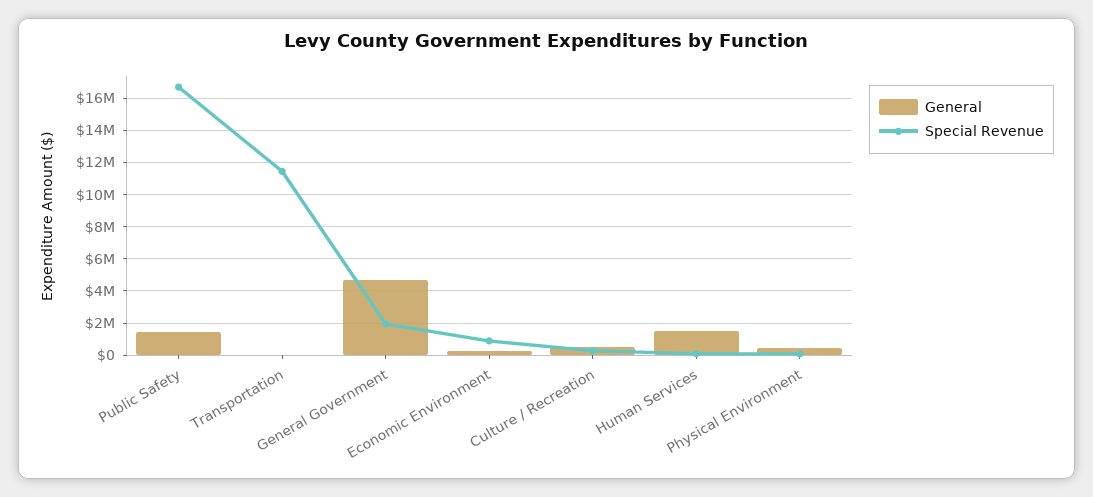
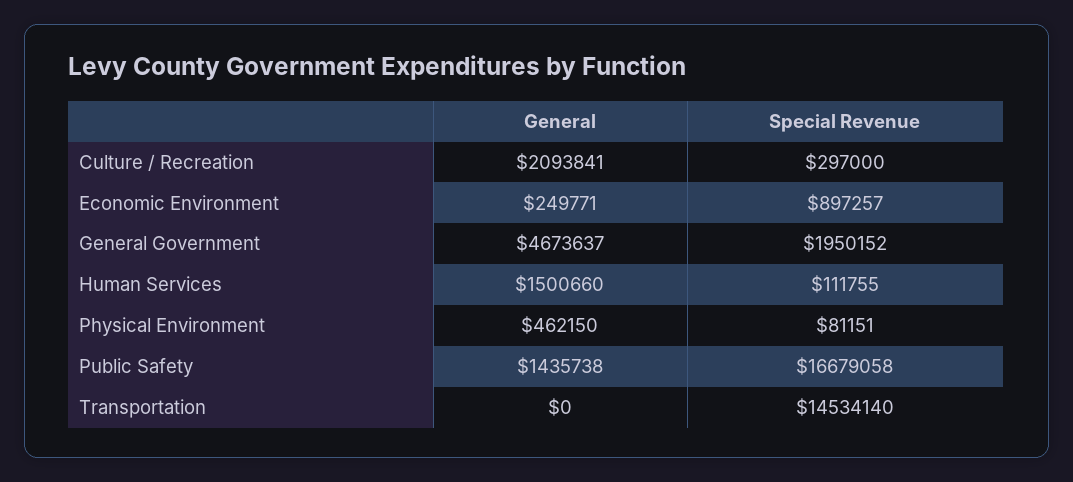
  {
    "General": {
      "Public Safety": 1435738,
      "Transportation": 0,
      "General Government": 4673637,
      "Economic Environment": 249771,
-     "Culture / Recreation": 500000,
+     "Culture / Recreation": 2093841,
      "Human Services": 1500660,
      "Physical Environment": 462150
    },
    "Special Revenue": {
      "Public Safety": 16679058,
-     "Transportation": 11500000,
+     "Transportation": 14534140,
      "General Government": 1950152,
      "Economic Environment": 897257,
      "Culture / Recreation": 297000,
      "Human Services": 111755,
      "Physical Environment": 81151
    }
  }

